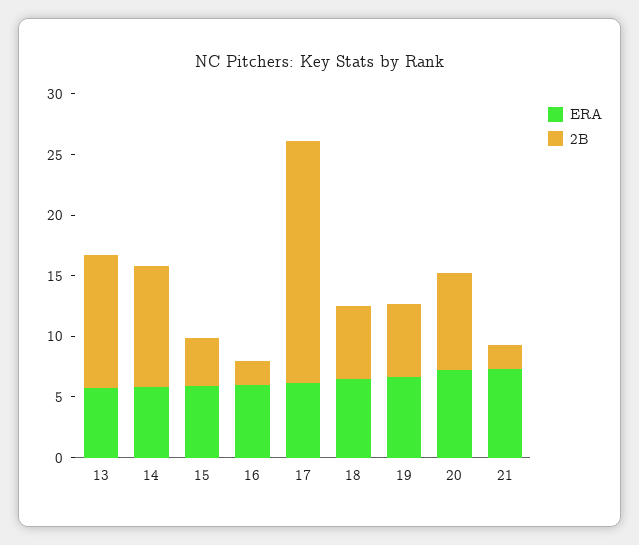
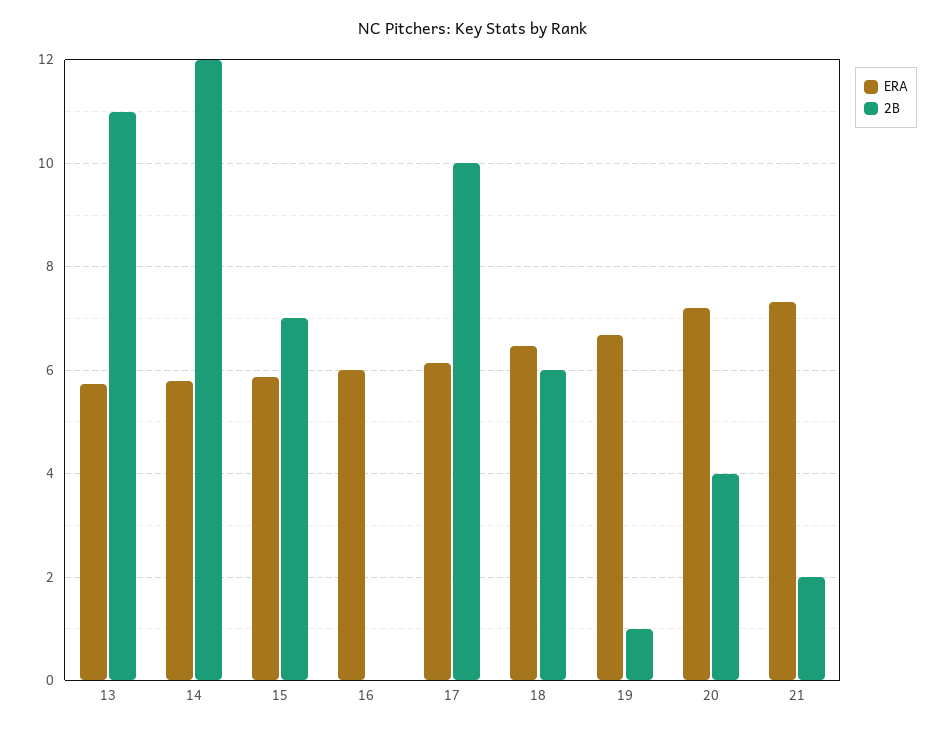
  {
    "ERA": {
      "13": 5.8,
      "14": 5.8,
      "15": 5.8,
      "16": 6,
      "17": 6.2,
      "18": 6.4,
      "19": 6.6,
      "20": 7.2,
      "21": 7.4
    },
    "2B": {
      "13": 11,
-     "14": 10,
+     "14": 12,
-     "15": 4,
+     "15": 7,
-     "16": 2,
+     "16": 0,
-     "17": 20,
+     "17": 10,
      "18": 6,
-     "19": 6,
+     "19": 1,
-     "20": 8,
+     "20": 4,
      "21": 2
    }
  }

